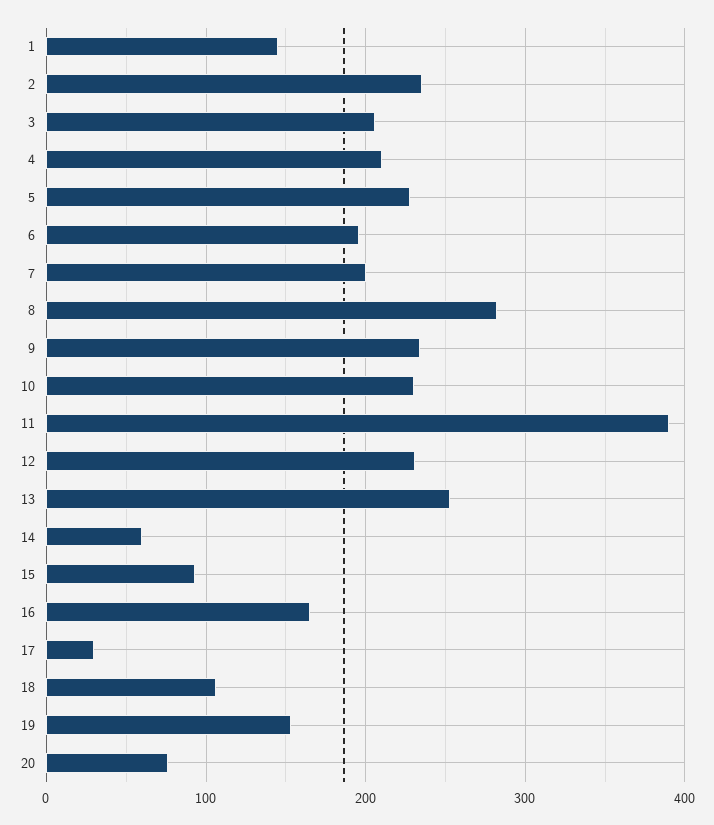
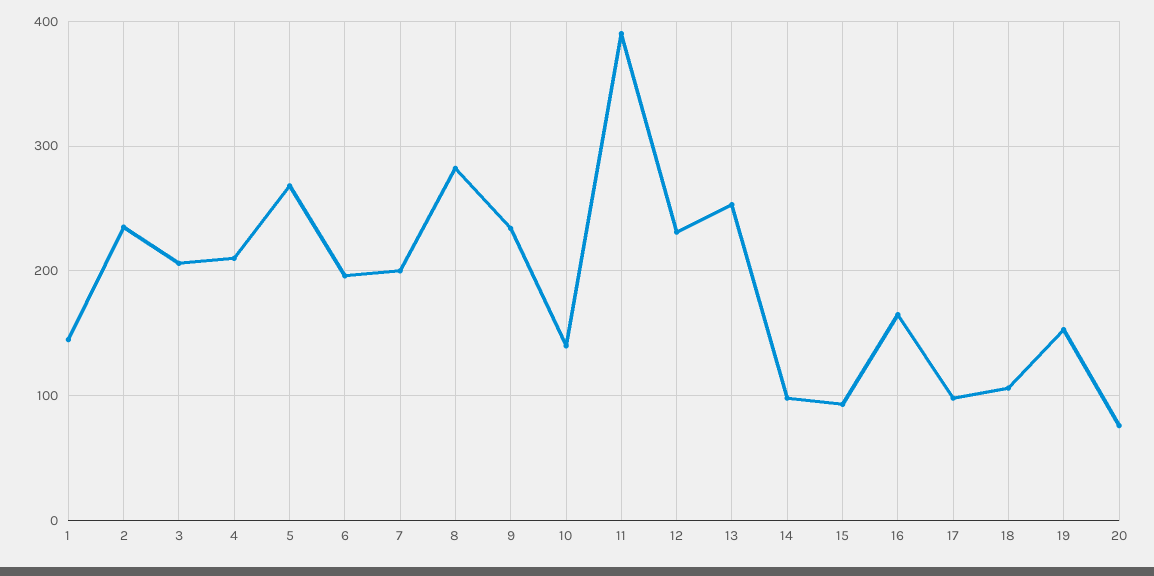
  {
    "1": 150,
    "2": 240,
    "3": 210,
    "4": 210,
-   "5": 230,
+   "5": 270,
    "6": 200,
    "7": 200,
    "8": 280,
    "9": 230,
-   "10": 230,
+   "10": 140,
    "11": 390,
    "12": 230,
    "13": 250,
-   "14": 60,
+   "14": 100,
    "15": 90,
    "16": 170,
-   "17": 30,
+   "17": 100,
    "18": 110,
    "19": 150,
    "20": 80
  }

